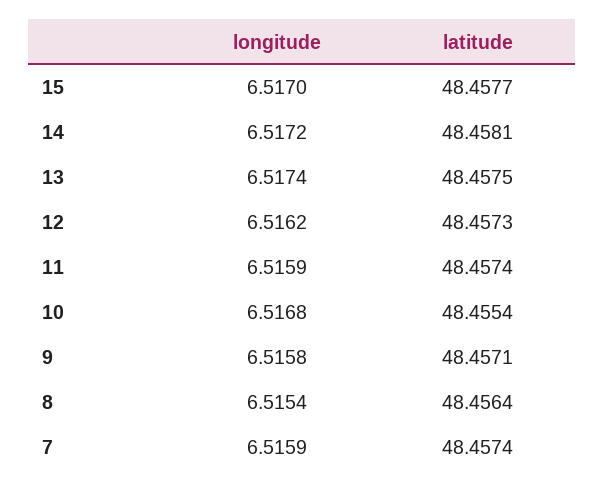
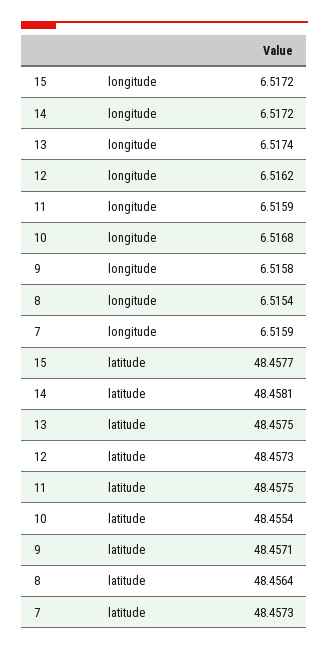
  {
    "longitude": {
-     "15": 6.517,
+     "15": 6.5172,
      "14": 6.5172,
      "13": 6.5174,
      "12": 6.5162,
      "11": 6.5159,
      "10": 6.5168,
      "9": 6.5158,
      "8": 6.5154,
      "7": 6.5159
    },
    "latitude": {
      "15": 48.4577,
      "14": 48.4581,
      "13": 48.4575,
      "12": 48.4573,
-     "11": 48.4574,
+     "11": 48.4575,
      "10": 48.4554,
      "9": 48.4571,
      "8": 48.4564,
-     "7": 48.4574
+     "7": 48.4573
    }
  }

